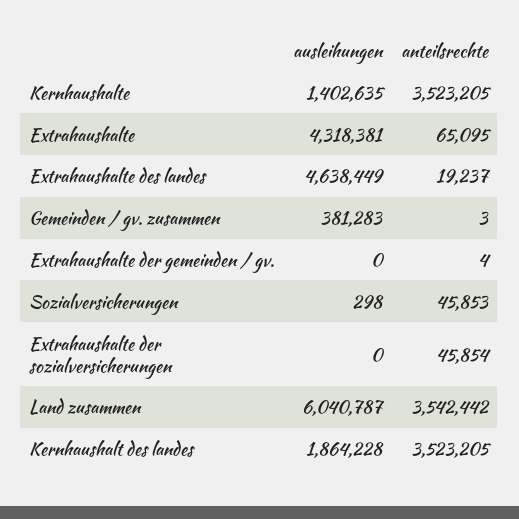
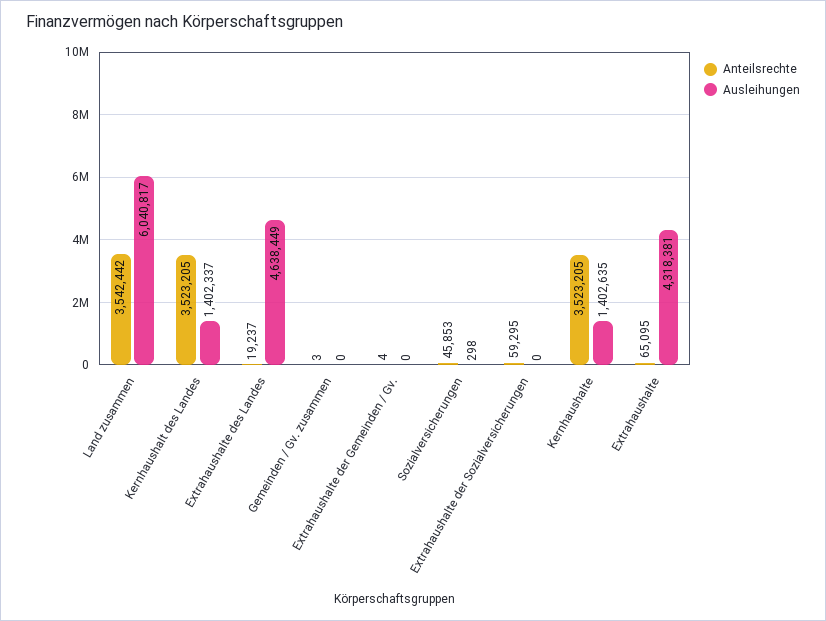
  {
    "ausleihungen": {
      "Kernhaushalte": 1402635,
      "Extrahaushalte": 4318381,
      "Extrahaushalte des landes": 4638449,
-     "Gemeinden / gv. zusammen": 381283,
+     "Gemeinden / gv. zusammen": 0,
      "Extrahaushalte der gemeinden / gv.": 0,
      "Sozialversicherungen": 298,
      "Extrahaushalte der sozialversicherungen": 0,
-     "Land zusammen": 6040787,
+     "Land zusammen": 6040817,
-     "Kernhaushalt des landes": 1864228
+     "Kernhaushalt des landes": 1402337
    },
    "anteilsrechte": {
      "Kernhaushalte": 3523205,
      "Extrahaushalte": 65095,
      "Extrahaushalte des landes": 19237,
      "Gemeinden / gv. zusammen": 3,
      "Extrahaushalte der gemeinden / gv.": 4,
      "Sozialversicherungen": 45853,
-     "Extrahaushalte der sozialversicherungen": 45854,
+     "Extrahaushalte der sozialversicherungen": 59295,
      "Land zusammen": 3542442,
      "Kernhaushalt des landes": 3523205
    }
  }

